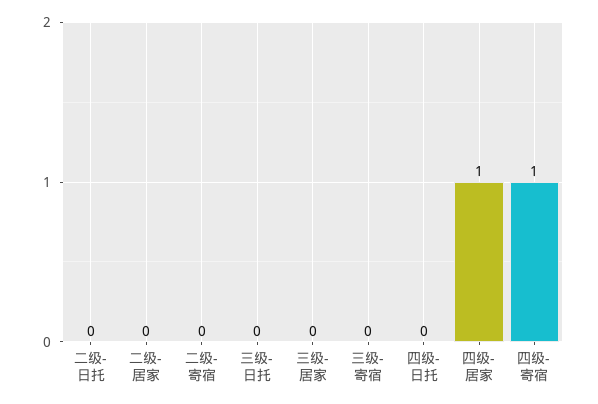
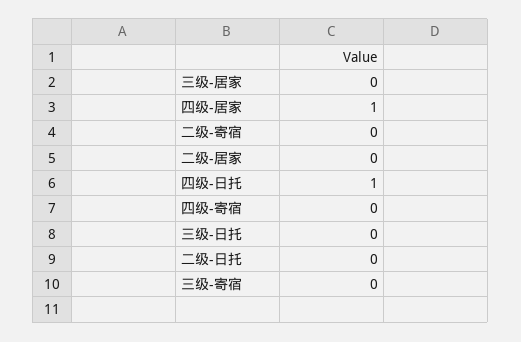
  {
    "二级-日托": 0,
    "二级-居家": 0,
    "二级-寄宿": 0,
    "三级-日托": 0,
    "三级-居家": 0,
    "三级-寄宿": 0,
-   "四级-日托": 0,
+   "四级-日托": 1,
    "四级-居家": 1,
-   "四级-寄宿": 1
+   "四级-寄宿": 0
  }

